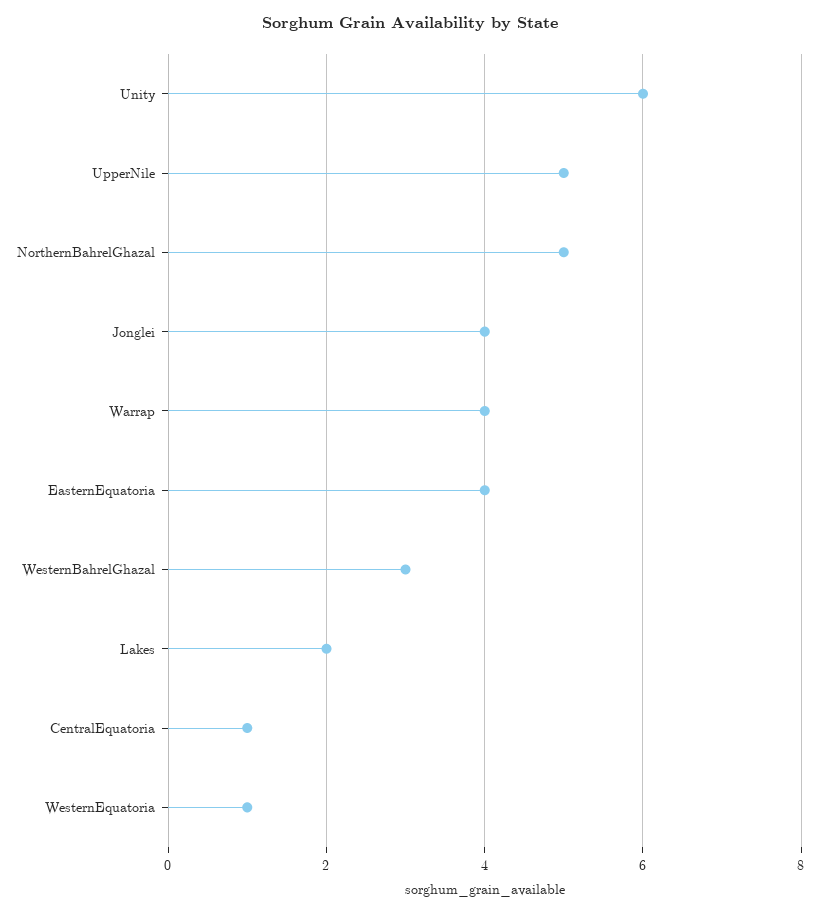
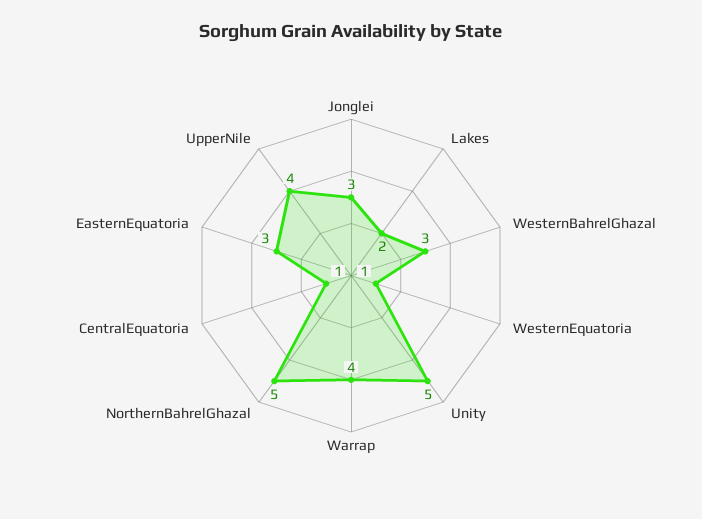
  {
-   "Unity": 6,
+   "Unity": 5,
-   "UpperNile": 5,
+   "UpperNile": 4,
    "NorthernBahrelGhazal": 5,
-   "Jonglei": 4,
+   "Jonglei": 3,
    "Warrap": 4,
-   "EasternEquatoria": 4,
+   "EasternEquatoria": 3,
    "WesternBahrelGhazal": 3,
    "Lakes": 2,
    "CentralEquatoria": 1,
    "WesternEquatoria": 1
  }

